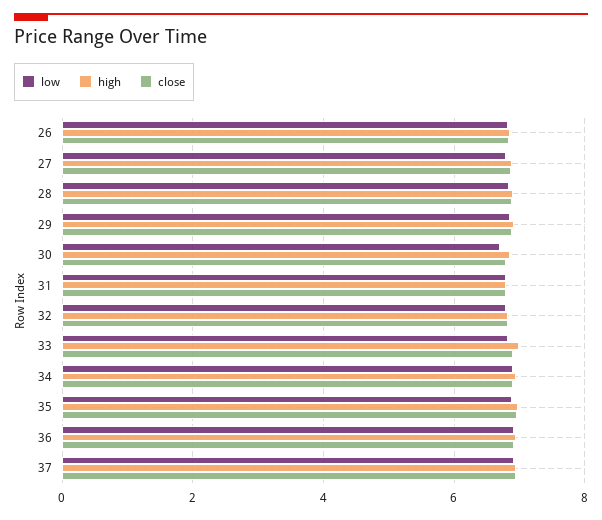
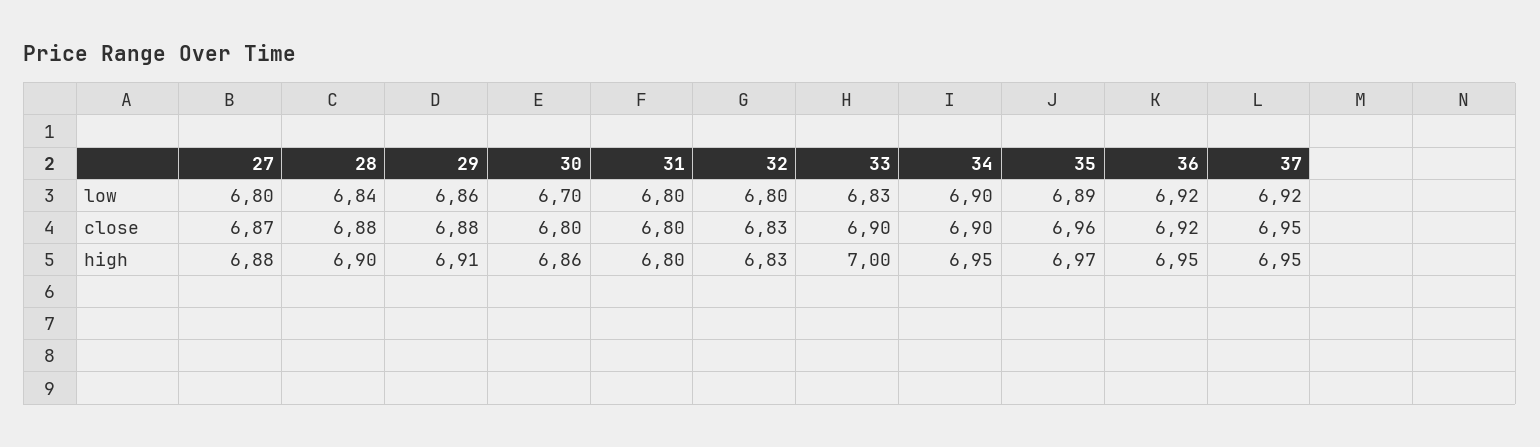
  {
    "low": {
-     "26": 6.8,
      "27": 6.8,
      "28": 6.84,
      "29": 6.86,
      "30": 6.7,
      "31": 6.8,
      "32": 6.8,
      "33": 6.83,
      "34": 6.9,
      "35": 6.89,
      "36": 6.92,
      "37": 6.92
    },
    "high": {
-     "26": 6.8,
      "27": 6.88,
      "28": 6.9,
      "29": 6.91,
      "30": 6.86,
      "31": 6.8,
      "32": 6.83,
      "33": 7,
      "34": 6.95,
      "35": 6.97,
      "36": 6.95,
      "37": 6.95
    },
    "close": {
-     "26": 6.8,
      "27": 6.87,
      "28": 6.88,
      "29": 6.88,
      "30": 6.8,
      "31": 6.8,
      "32": 6.83,
      "33": 6.9,
      "34": 6.9,
      "35": 6.96,
      "36": 6.92,
      "37": 6.95
    }
  }

